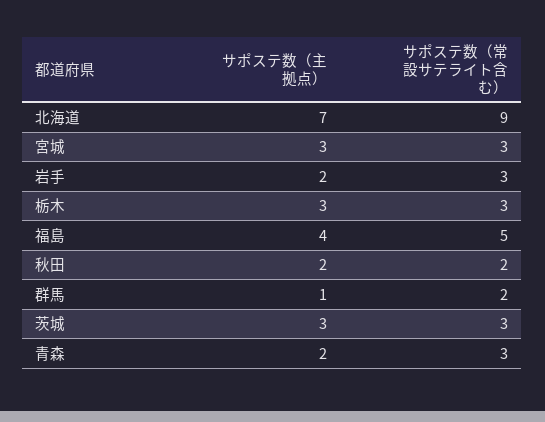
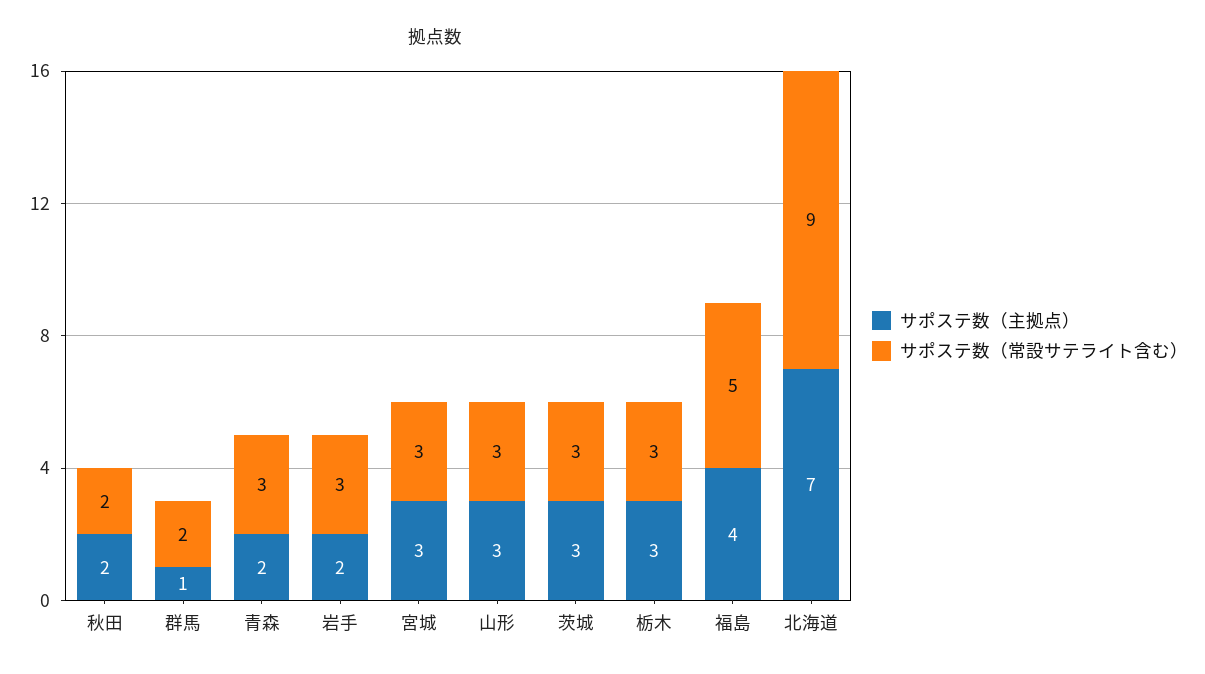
  {
    "サポステ数（主拠点）": {
      "北海道": 7,
      "宮城": 3,
      "岩手": 2,
      "栃木": 3,
      "福島": 4,
      "秋田": 2,
      "群馬": 1,
      "茨城": 3,
-     "青森": 2
+     "青森": 2,
+     "山形": 3
    },
    "サポステ数（常設サテライト含む）": {
      "北海道": 9,
      "宮城": 3,
      "岩手": 3,
      "栃木": 3,
      "福島": 5,
      "秋田": 2,
      "群馬": 2,
      "茨城": 3,
-     "青森": 3
+     "青森": 3,
+     "山形": 3
    }
  }

